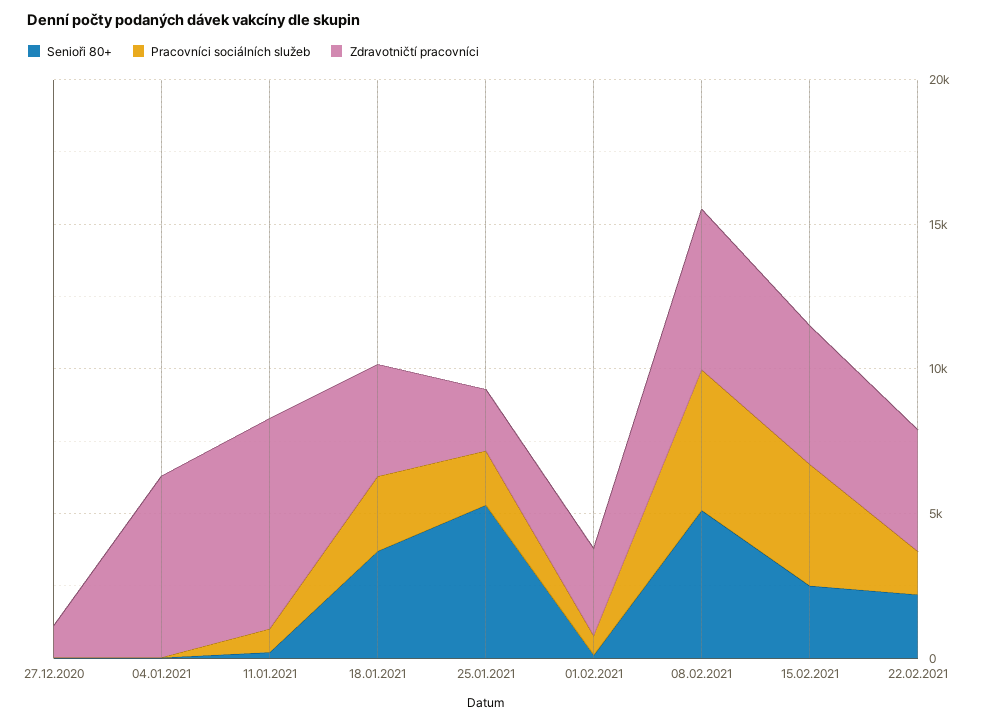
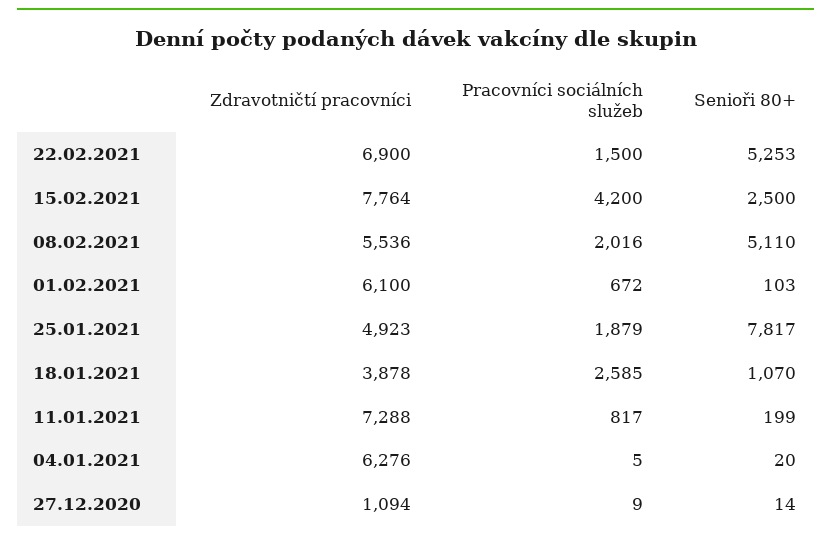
  {
    "Senioři 80+": {
      "27.12.2020": 14,
      "04.01.2021": 20,
      "11.01.2021": 199,
-     "18.01.2021": 4000,
+     "18.01.2021": 1070,
-     "25.01.2021": 5000,
+     "25.01.2021": 7817,
      "01.02.2021": 103,
      "08.02.2021": 5110,
      "15.02.2021": 2500,
-     "22.02.2021": 2000
+     "22.02.2021": 5253
    },
    "Pracovníci sociálních služeb": {
      "27.12.2020": 9,
      "04.01.2021": 5,
      "11.01.2021": 817,
      "18.01.2021": 2585,
      "25.01.2021": 1879,
      "01.02.2021": 672,
-     "08.02.2021": 5000,
+     "08.02.2021": 2016,
      "15.02.2021": 4200,
      "22.02.2021": 1500
    },
    "Zdravotničtí pracovníci": {
      "27.12.2020": 1094,
      "04.01.2021": 6276,
      "11.01.2021": 7288,
      "18.01.2021": 3878,
-     "25.01.2021": 2000,
+     "25.01.2021": 4923,
-     "01.02.2021": 3000,
+     "01.02.2021": 6100,
      "08.02.2021": 5536,
-     "15.02.2021": 5000,
+     "15.02.2021": 7764,
-     "22.02.2021": 4000
+     "22.02.2021": 6900
    }
  }

